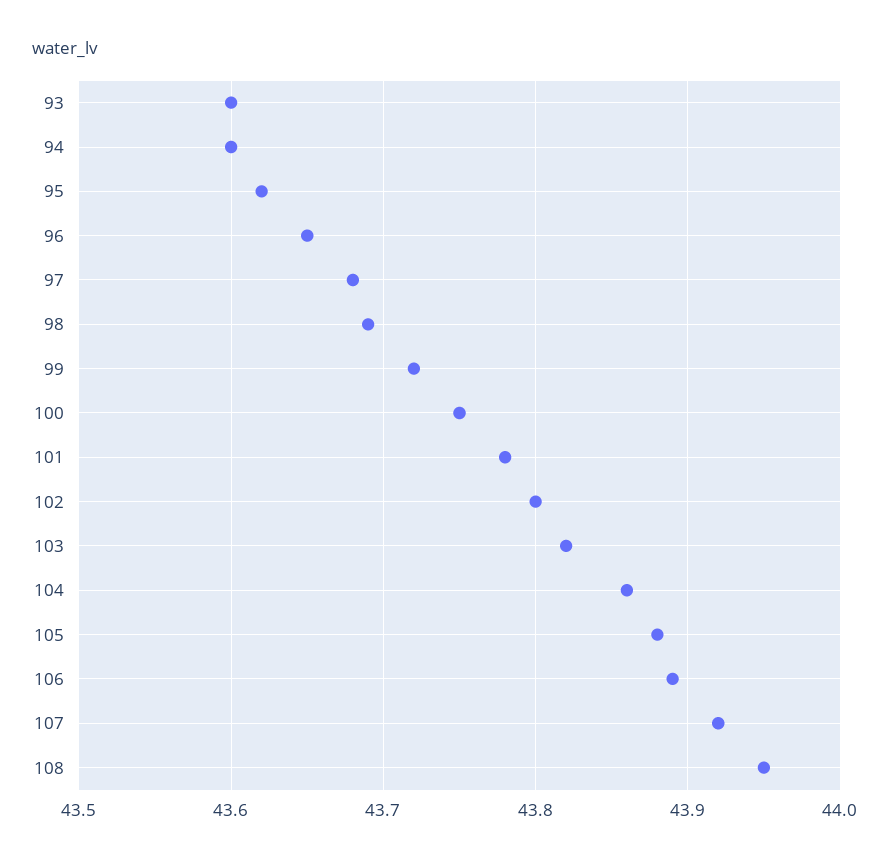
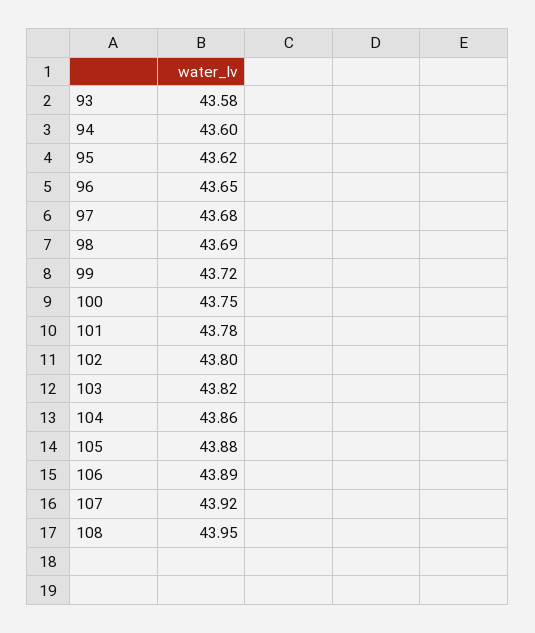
  {
-   "93": 43.6,
+   "93": 43.58,
    "94": 43.6,
    "95": 43.62,
    "96": 43.65,
    "97": 43.68,
    "98": 43.69,
    "99": 43.72,
    "100": 43.75,
    "101": 43.78,
    "102": 43.8,
    "103": 43.82,
    "104": 43.86,
    "105": 43.88,
    "106": 43.89,
    "107": 43.92,
    "108": 43.95
  }

